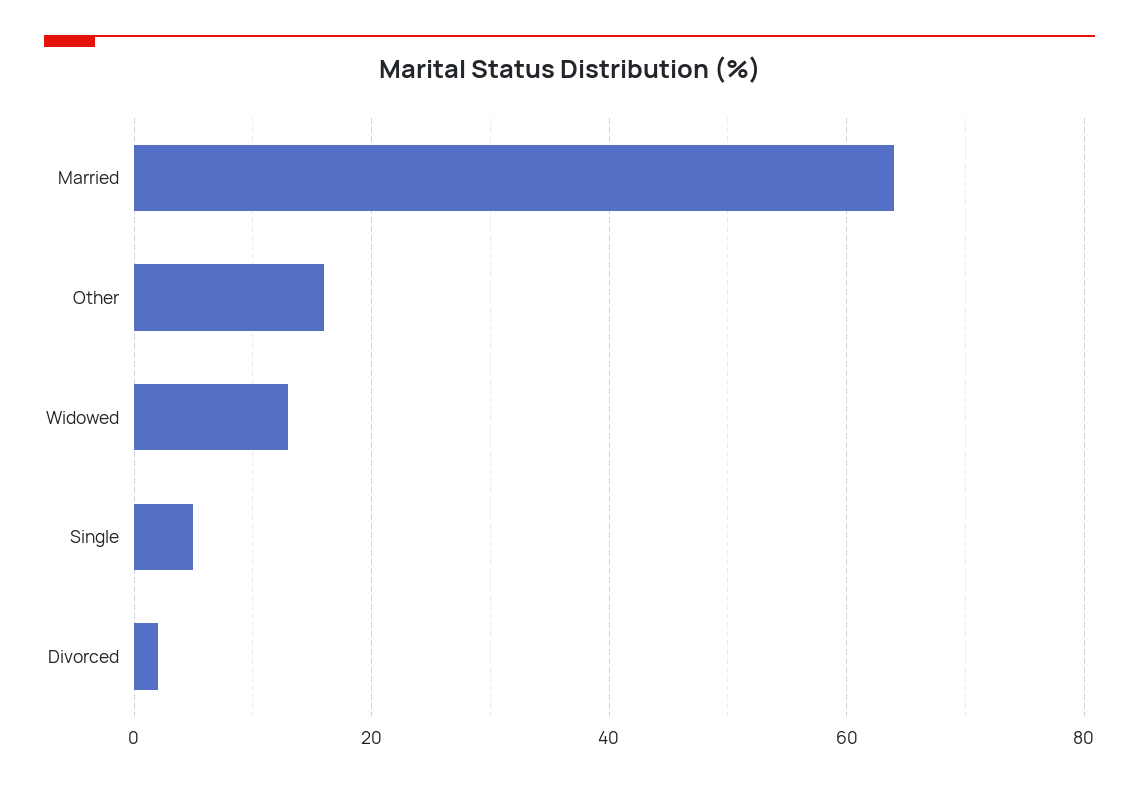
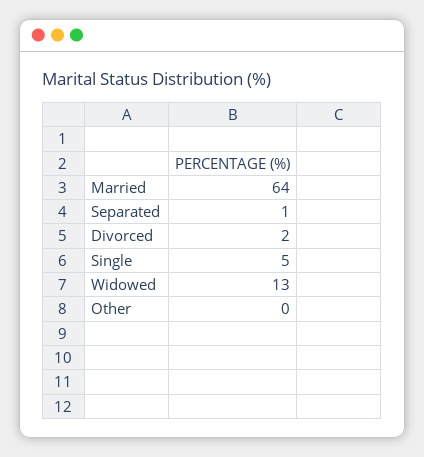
  {
    "Married": 64,
-   "Other": 15,
+   "Other": 0,
    "Widowed": 13,
    "Single": 5,
-   "Divorced": 2
+   "Divorced": 2,
+   "Separated": 1
  }

